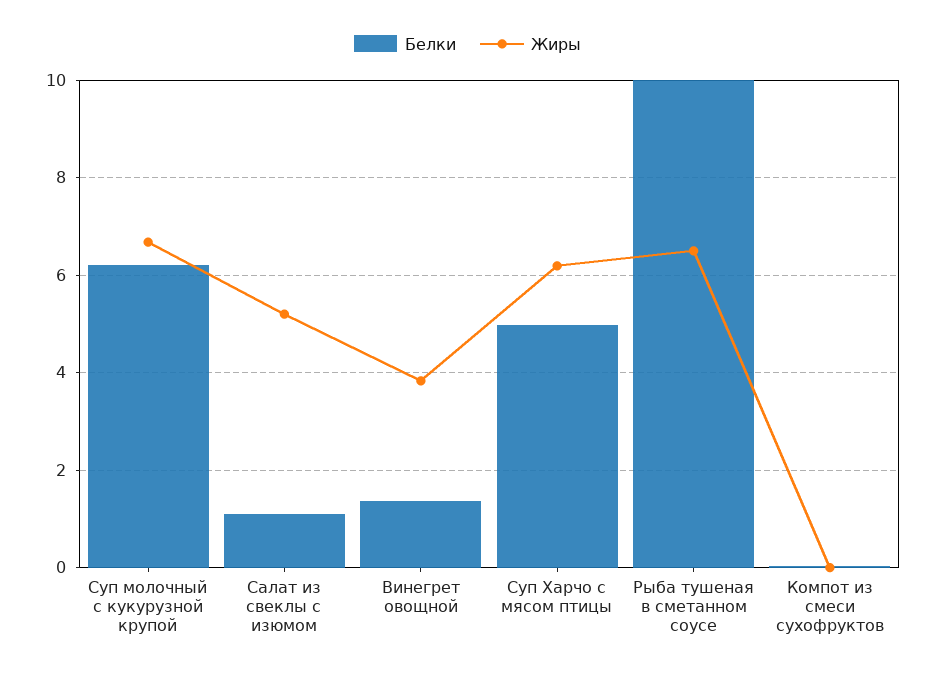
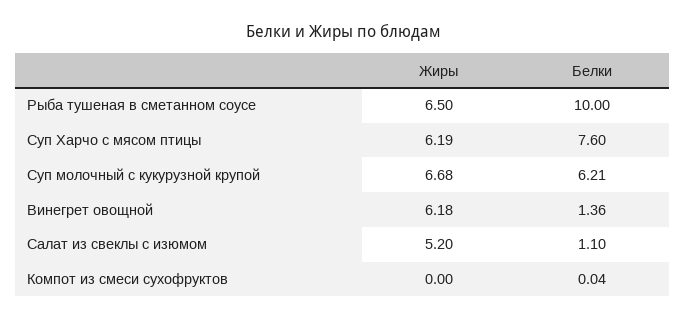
  {
    "Белки": {
      "Суп молочный с кукурузной крупой": 6.21,
      "Салат из свеклы с изюмом": 1.1,
      "Винегрет овощной": 1.36,
-     "Суп Харчо с мясом птицы": 5,
+     "Суп Харчо с мясом птицы": 7.6,
      "Рыба тушеная в сметанном соусе": 10,
      "Компот из смеси сухофруктов": 0.04
    },
    "Жиры": {
      "Суп молочный с кукурузной крупой": 6.68,
      "Салат из свеклы с изюмом": 5.2,
-     "Винегрет овощной": 3.8,
+     "Винегрет овощной": 6.18,
      "Суп Харчо с мясом птицы": 6.19,
      "Рыба тушеная в сметанном соусе": 6.5,
      "Компот из смеси сухофруктов": 0
    }
  }

